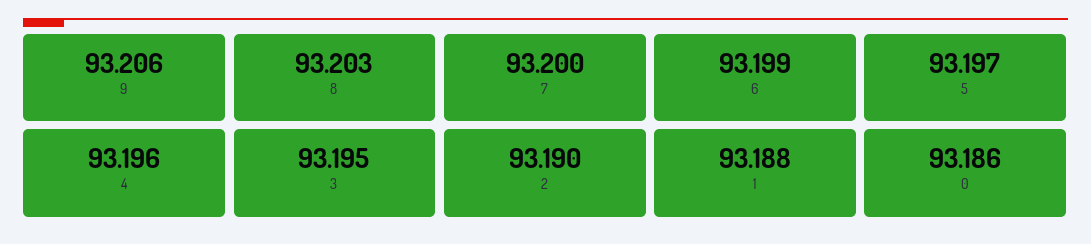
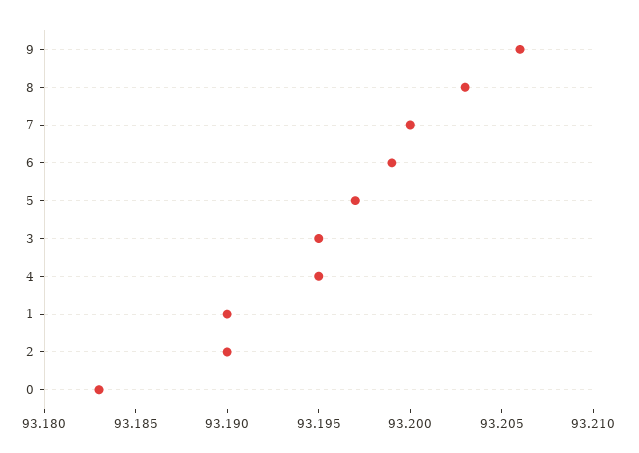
  {
    "9": 93.206,
    "8": 93.203,
    "7": 93.2,
    "6": 93.199,
    "5": 93.197,
-   "4": 93.196,
+   "4": 93.195,
    "3": 93.195,
    "2": 93.19,
-   "1": 93.188,
+   "1": 93.19,
-   "0": 93.186
+   "0": 93.183
  }

